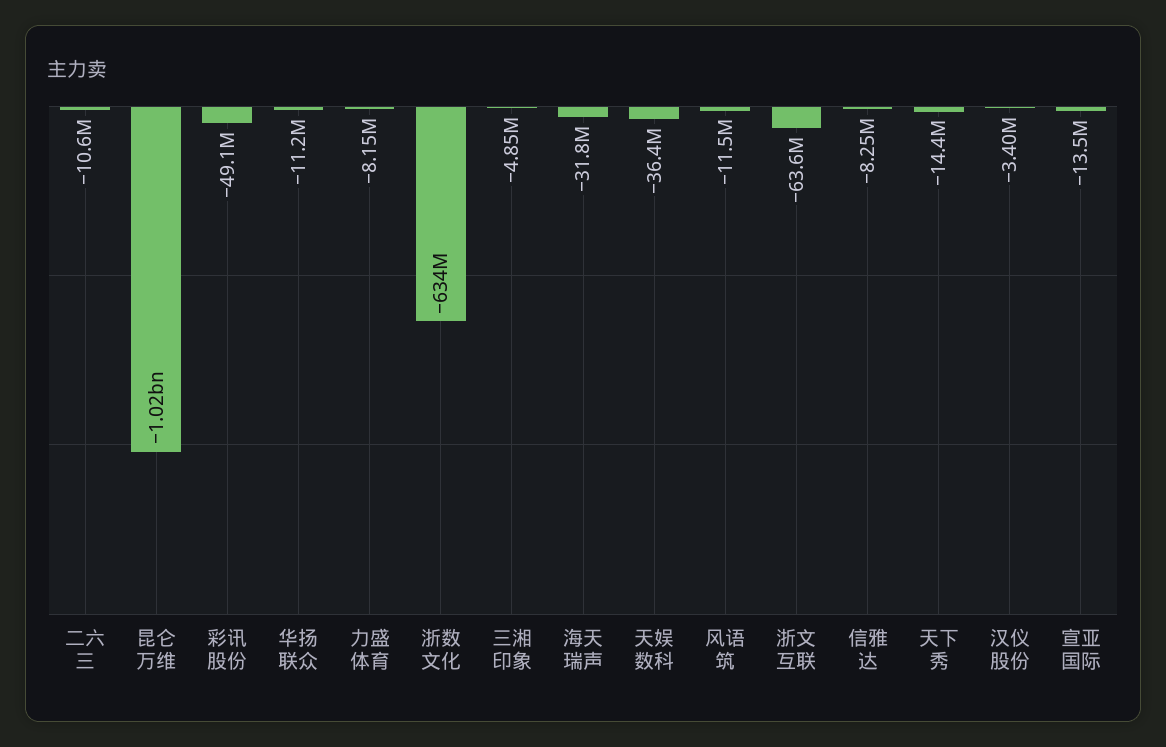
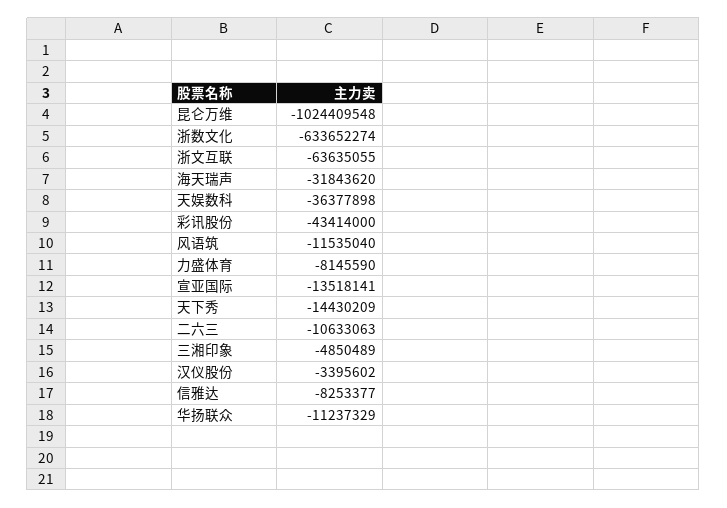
  {
    "二六三": -10633063,
    "昆仑万维": -1024409548,
-   "彩讯股份": -49100000,
+   "彩讯股份": -43414000,
    "华扬联众": -11237329,
    "力盛体育": -8145590,
    "浙数文化": -633652274,
    "三湘印象": -4850489,
    "海天瑞声": -31843620,
    "天娱数科": -36377898,
    "风语筑": -11535040,
    "浙文互联": -63635055,
    "信雅达": -8253377,
    "天下秀": -14430209,
    "汉仪股份": -3395602,
    "宣亚国际": -13518141
  }

